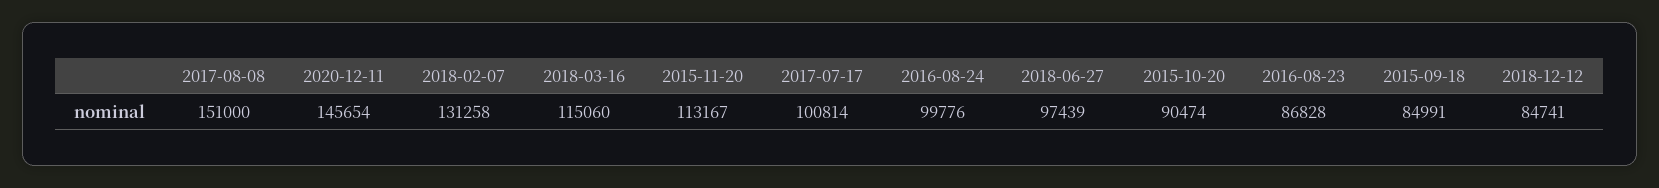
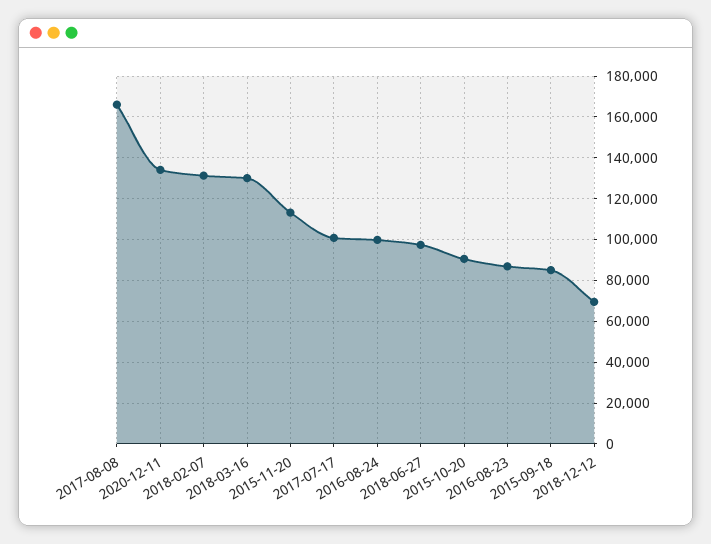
  {
-   "2017-08-08": 151000,
+   "2017-08-08": 165000,
-   "2020-12-11": 145654,
+   "2020-12-11": 135000,
    "2018-02-07": 131258,
-   "2018-03-16": 115060,
+   "2018-03-16": 130000,
    "2015-11-20": 113167,
    "2017-07-17": 100814,
    "2016-08-24": 99776,
    "2018-06-27": 97439,
    "2015-10-20": 90474,
    "2016-08-23": 86828,
    "2015-09-18": 84991,
-   "2018-12-12": 84741
+   "2018-12-12": 70000
  }

